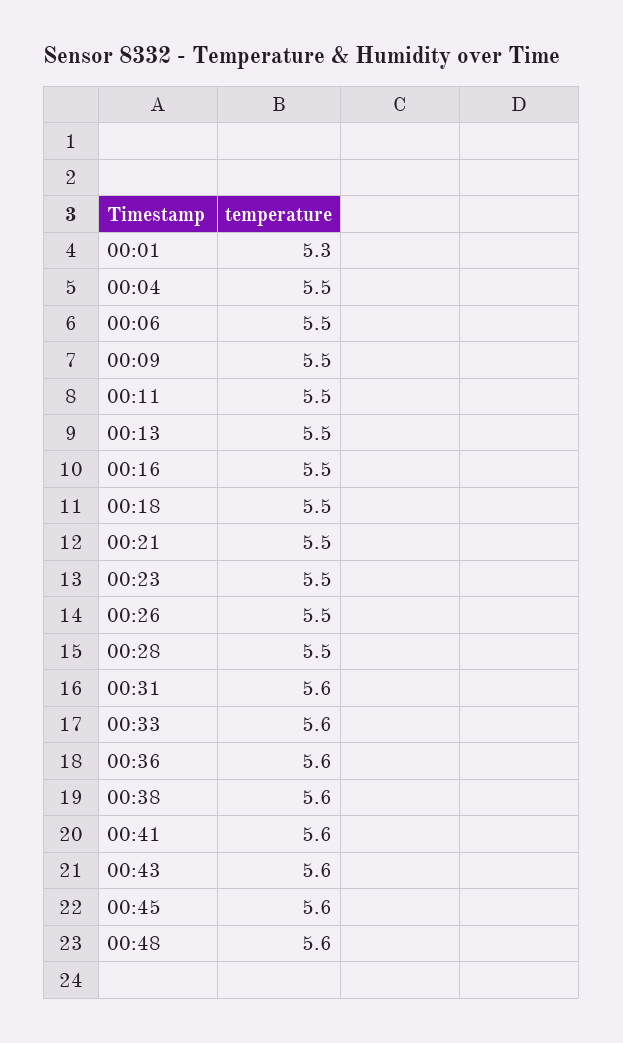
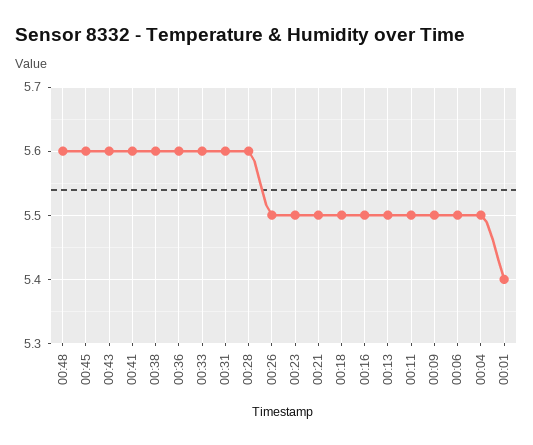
  {
-   "00:01": 5.3,
+   "00:01": 5.4,
    "00:04": 5.5,
    "00:06": 5.5,
    "00:09": 5.5,
    "00:11": 5.5,
    "00:13": 5.5,
    "00:16": 5.5,
    "00:18": 5.5,
    "00:21": 5.5,
    "00:23": 5.5,
    "00:26": 5.5,
-   "00:28": 5.5,
+   "00:28": 5.6,
    "00:31": 5.6,
    "00:33": 5.6,
    "00:36": 5.6,
    "00:38": 5.6,
    "00:41": 5.6,
    "00:43": 5.6,
    "00:45": 5.6,
    "00:48": 5.6
  }

